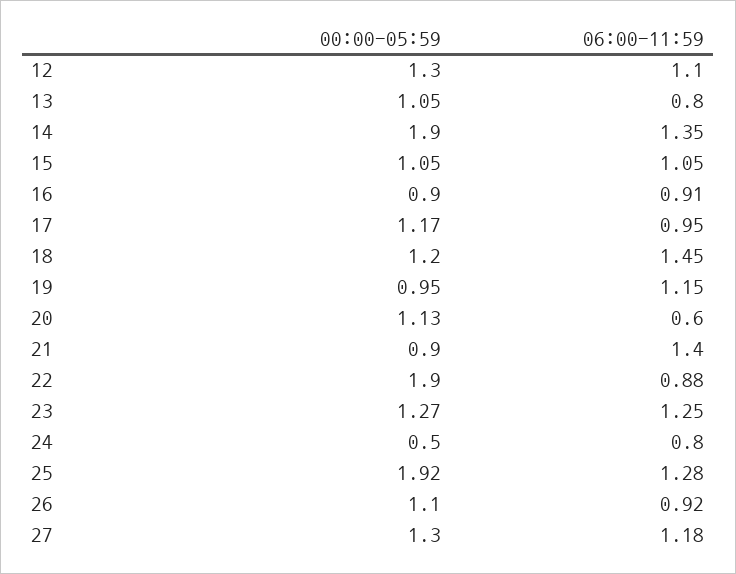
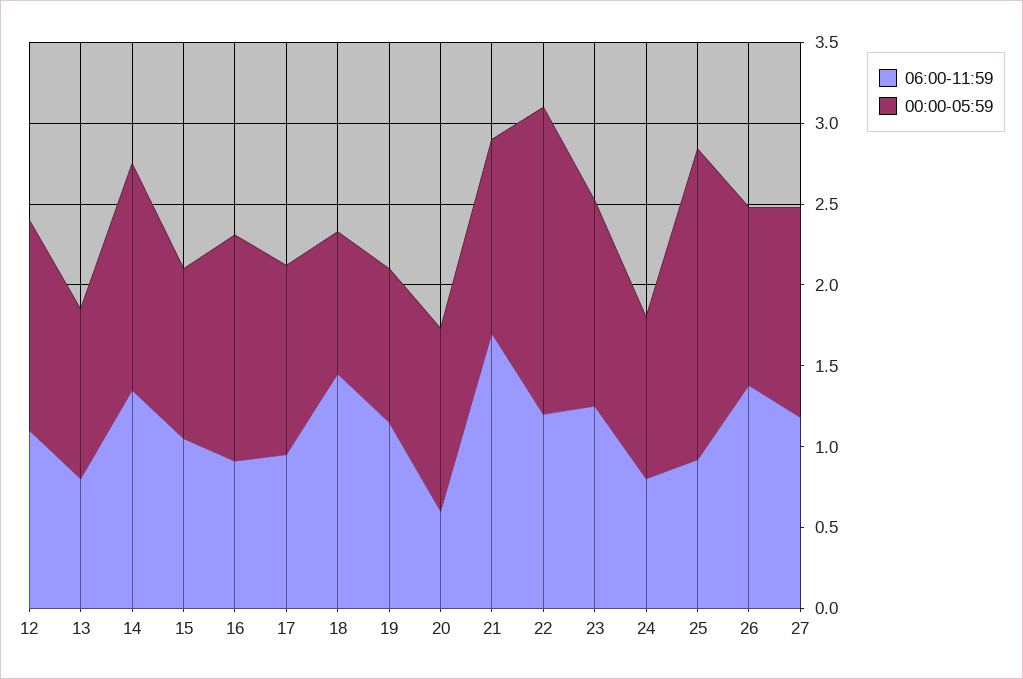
  {
    "00:00-05:59": {
      "12": 1.3,
      "13": 1.05,
-     "14": 1.9,
+     "14": 1.4,
      "15": 1.05,
-     "16": 0.9,
+     "16": 1.4,
      "17": 1.17,
-     "18": 1.2,
+     "18": 0.9,
      "19": 0.95,
      "20": 1.13,
-     "21": 0.9,
+     "21": 1.2,
      "22": 1.9,
      "23": 1.27,
-     "24": 0.5,
+     "24": 1,
      "25": 1.92,
      "26": 1.1,
      "27": 1.3
    },
    "06:00-11:59": {
      "12": 1.1,
      "13": 0.8,
      "14": 1.35,
      "15": 1.05,
      "16": 0.91,
      "17": 0.95,
      "18": 1.45,
      "19": 1.15,
      "20": 0.6,
-     "21": 1.4,
+     "21": 1.7,
-     "22": 0.88,
+     "22": 1.2,
      "23": 1.25,
      "24": 0.8,
-     "25": 1.28,
+     "25": 0.9,
-     "26": 0.92,
+     "26": 1.4,
      "27": 1.18
    }
  }

